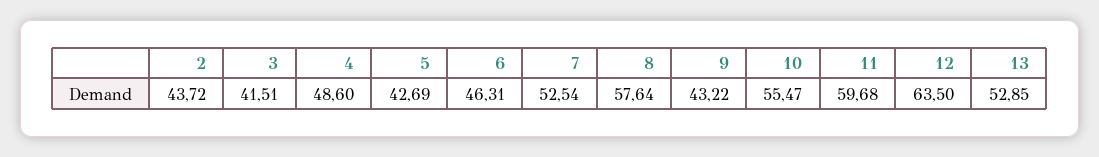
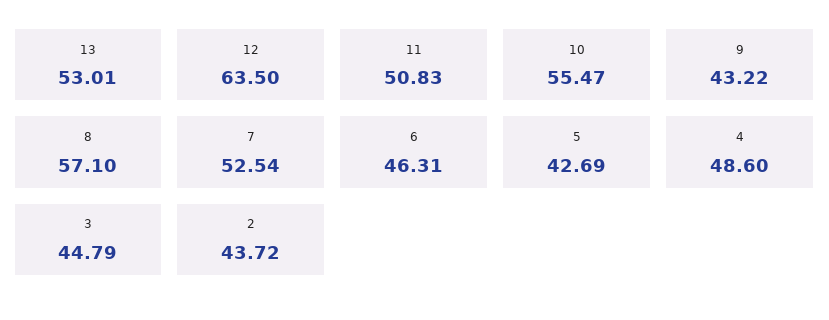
  {
    "2": 43.72,
-   "3": 41.51,
+   "3": 44.79,
    "4": 48.6,
    "5": 42.69,
    "6": 46.31,
    "7": 52.54,
-   "8": 57.64,
+   "8": 57.1,
    "9": 43.22,
    "10": 55.47,
-   "11": 59.68,
+   "11": 50.83,
    "12": 63.5,
-   "13": 52.85
+   "13": 53.01
  }

